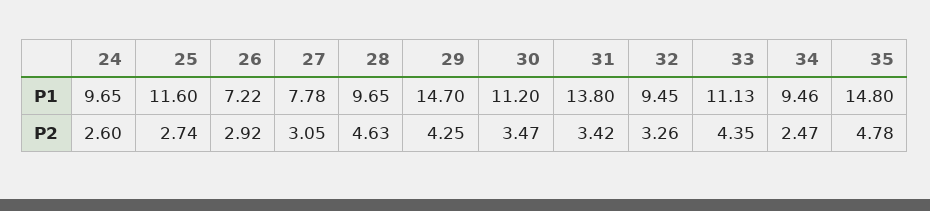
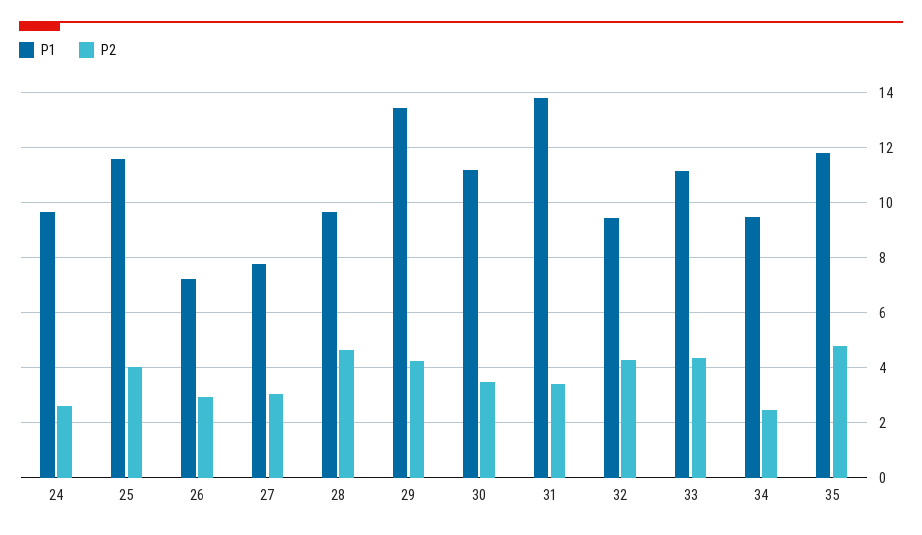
  {
    "P1": {
      "24": 9.65,
      "25": 11.6,
      "26": 7.22,
      "27": 7.78,
      "28": 9.65,
-     "29": 14.7,
+     "29": 13.5,
      "30": 11.2,
      "31": 13.8,
      "32": 9.45,
      "33": 11.13,
      "34": 9.46,
-     "35": 14.8
+     "35": 11.75
    },
    "P2": {
      "24": 2.6,
-     "25": 2.74,
+     "25": 4,
      "26": 2.92,
      "27": 3.05,
      "28": 4.63,
      "29": 4.25,
      "30": 3.47,
      "31": 3.42,
-     "32": 3.26,
+     "32": 4.25,
      "33": 4.35,
      "34": 2.47,
      "35": 4.78
    }
  }

